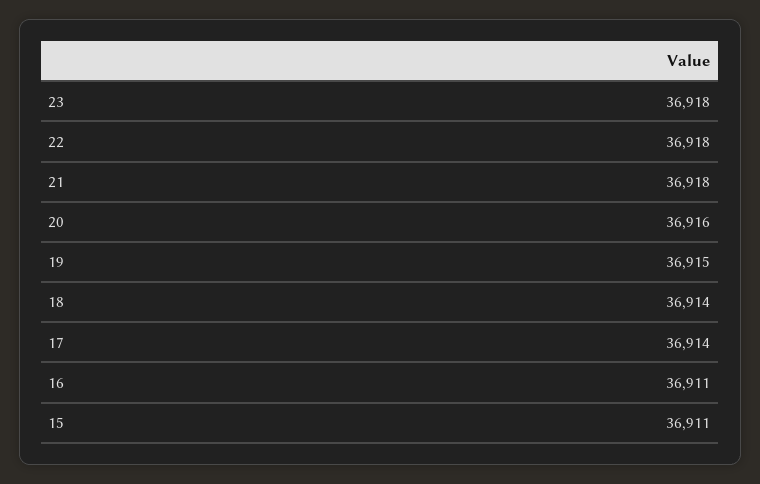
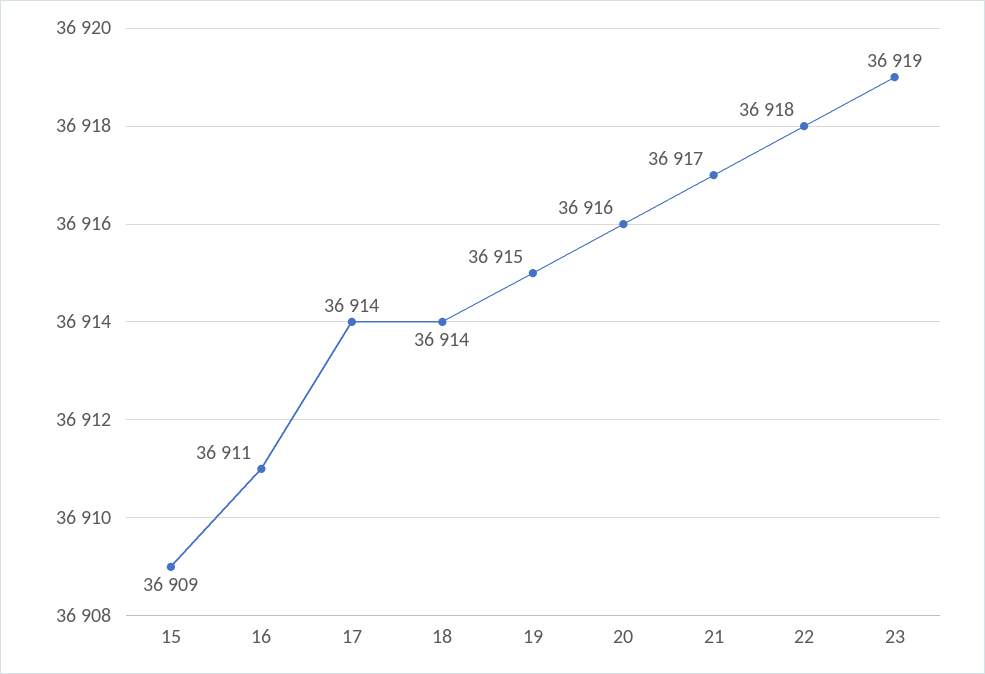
  {
-   "23": 36918,
+   "23": 36919,
    "22": 36918,
-   "21": 36918,
+   "21": 36917,
    "20": 36916,
    "19": 36915,
    "18": 36914,
    "17": 36914,
    "16": 36911,
-   "15": 36911
+   "15": 36909
  }

